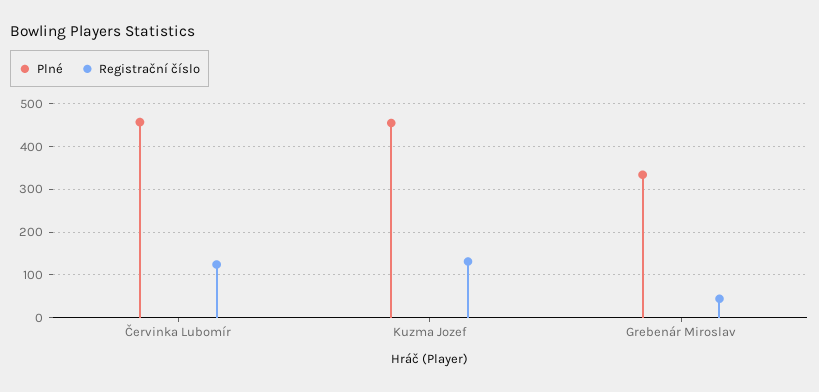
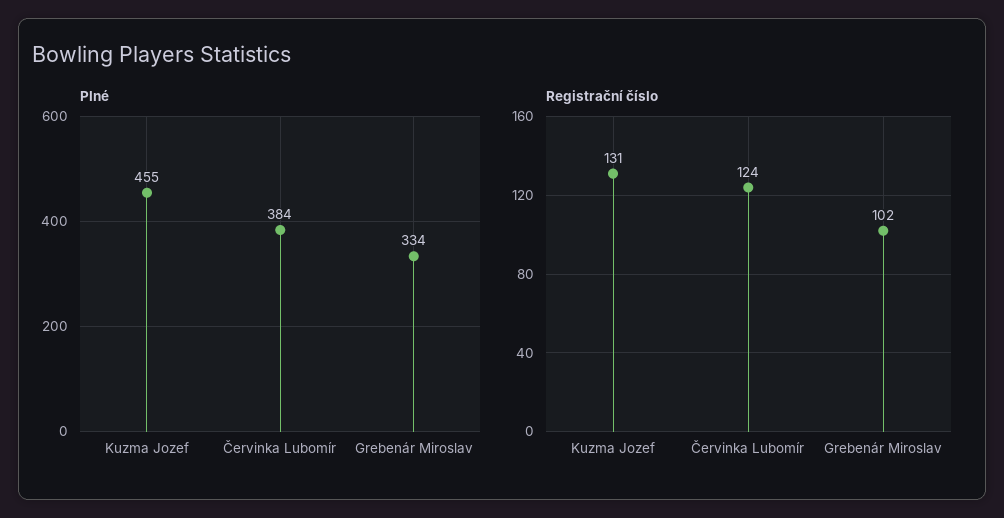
  {
    "Plné": {
-     "Červinka Lubomír": 460,
+     "Červinka Lubomír": 384,
      "Kuzma Jozef": 455,
      "Grebenár Miroslav": 334
    },
    "Registrační číslo": {
      "Červinka Lubomír": 124,
      "Kuzma Jozef": 131,
-     "Grebenár Miroslav": 40
+     "Grebenár Miroslav": 102
    }
  }

